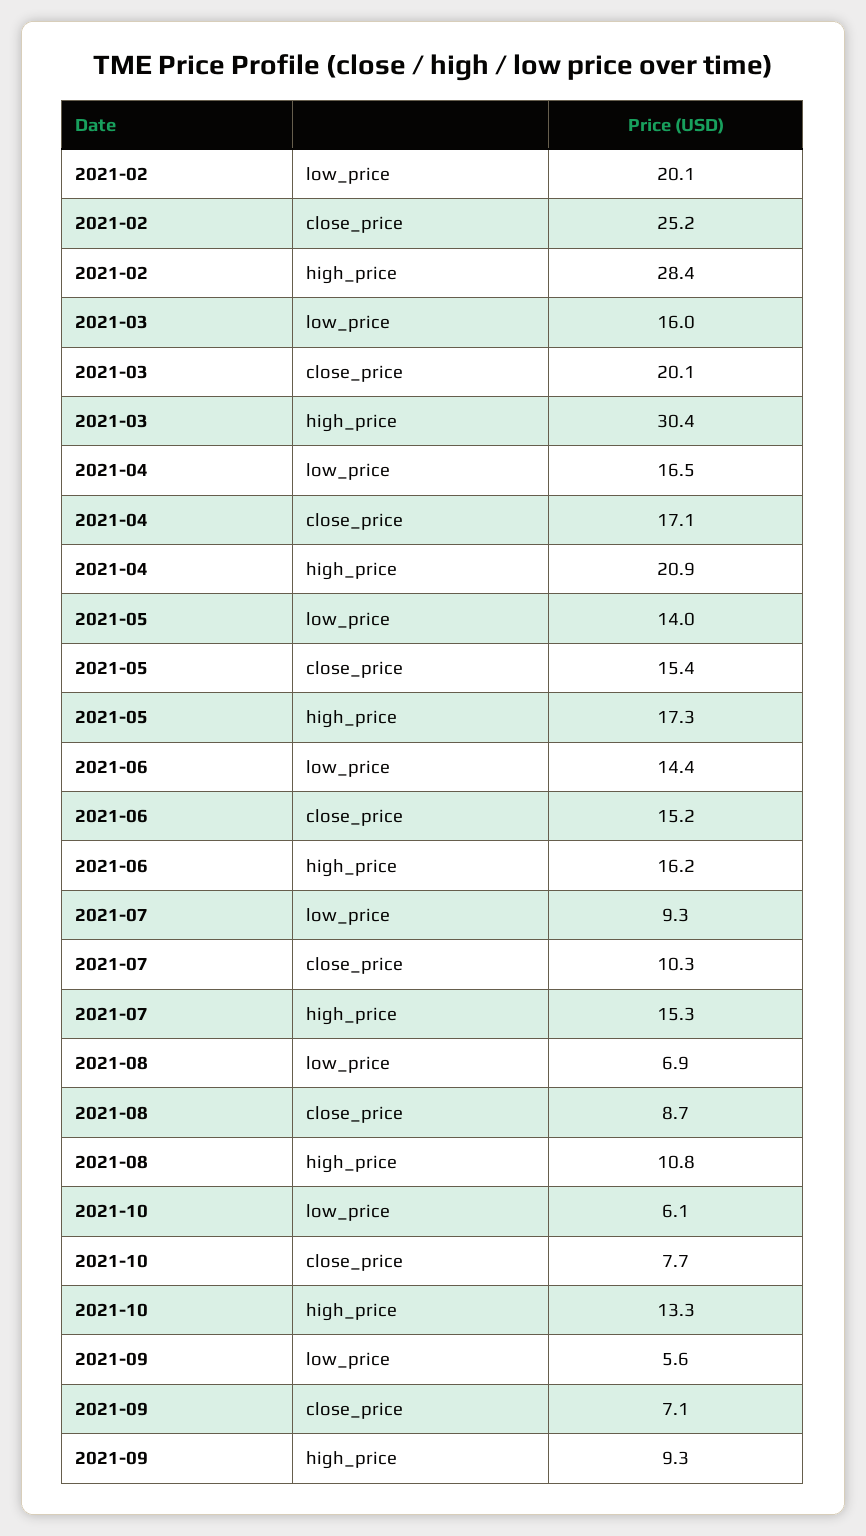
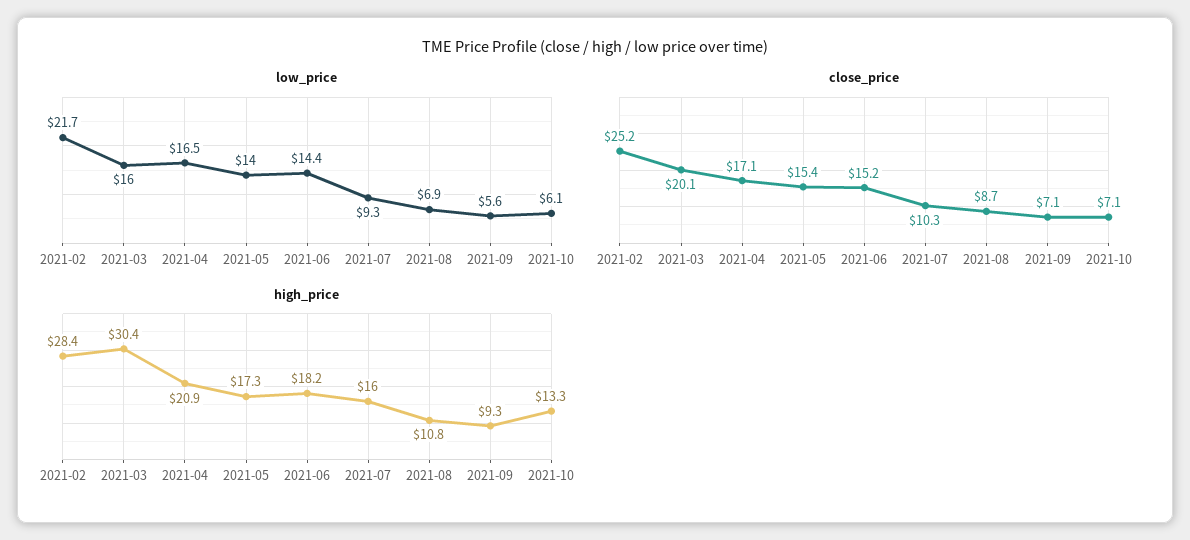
  {
    "low_price": {
-     "2021-02": 20.1,
+     "2021-02": 21.7,
      "2021-03": 16,
      "2021-04": 16.5,
      "2021-05": 14,
      "2021-06": 14.4,
      "2021-07": 9.3,
      "2021-08": 6.9,
      "2021-10": 6.1,
      "2021-09": 5.6
    },
    "close_price": {
      "2021-02": 25.2,
      "2021-03": 20.1,
      "2021-04": 17.1,
      "2021-05": 15.4,
      "2021-06": 15.2,
      "2021-07": 10.3,
      "2021-08": 8.7,
-     "2021-10": 7.7,
+     "2021-10": 7.1,
      "2021-09": 7.1
    },
    "high_price": {
      "2021-02": 28.4,
      "2021-03": 30.4,
      "2021-04": 20.9,
      "2021-05": 17.3,
-     "2021-06": 16.2,
+     "2021-06": 18.2,
-     "2021-07": 15.3,
+     "2021-07": 16,
      "2021-08": 10.8,
      "2021-10": 13.3,
      "2021-09": 9.3
    }
  }

